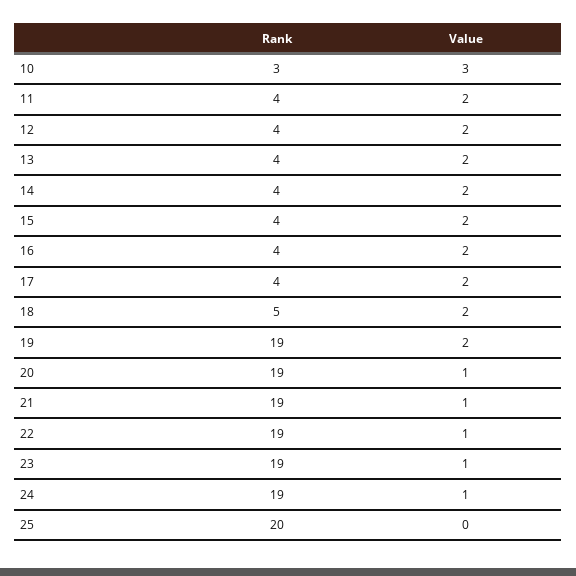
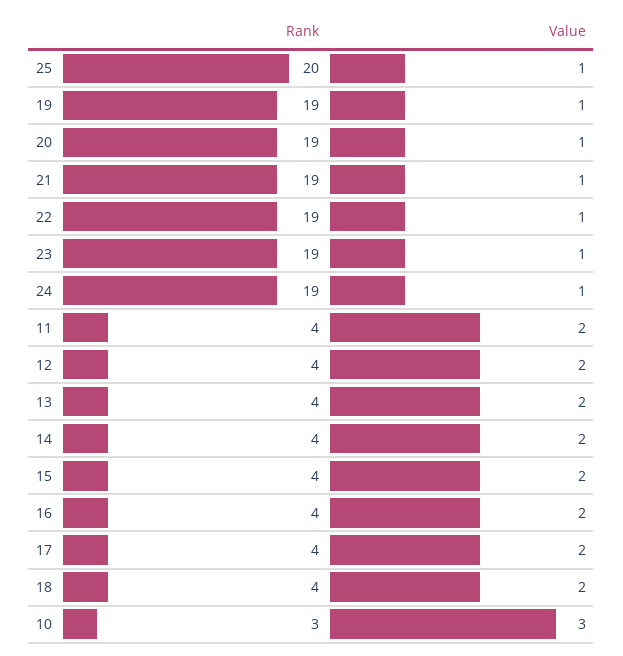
  {
    "Rank": {
      "10": 3,
      "11": 4,
      "12": 4,
      "13": 4,
      "14": 4,
      "15": 4,
      "16": 4,
      "17": 4,
-     "18": 5,
+     "18": 4,
      "19": 19,
      "20": 19,
      "21": 19,
      "22": 19,
      "23": 19,
      "24": 19,
      "25": 20
    },
    "Value": {
      "10": 3,
      "11": 2,
      "12": 2,
      "13": 2,
      "14": 2,
      "15": 2,
      "16": 2,
      "17": 2,
      "18": 2,
-     "19": 2,
+     "19": 1,
      "20": 1,
      "21": 1,
      "22": 1,
      "23": 1,
      "24": 1,
-     "25": 0
+     "25": 1
    }
  }

